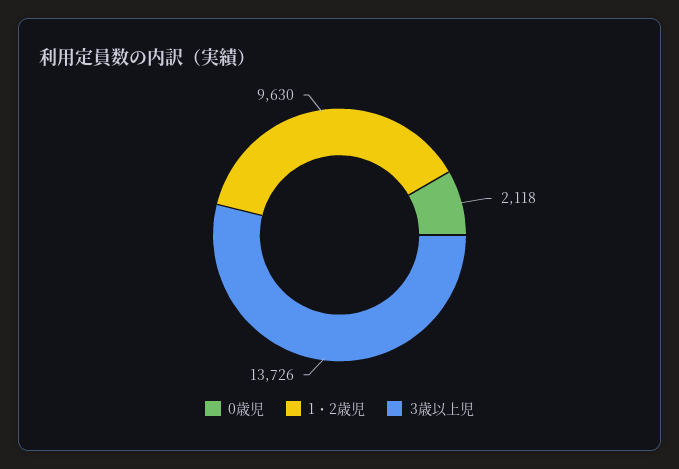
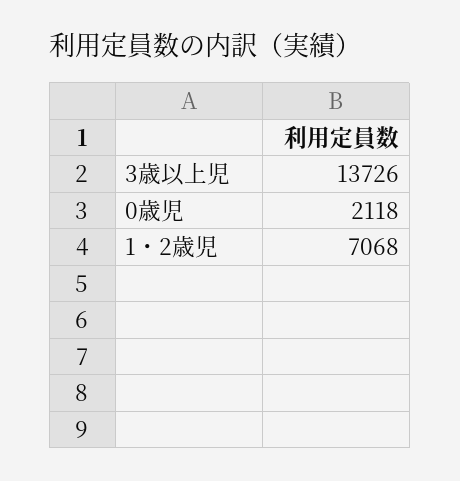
  {
    "0歳児": 2118,
-   "1・2歳児": 9630,
+   "1・2歳児": 7068,
    "3歳以上児": 13726
  }

